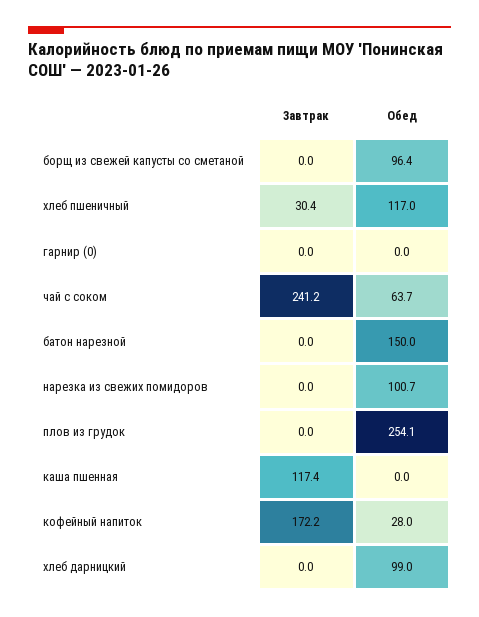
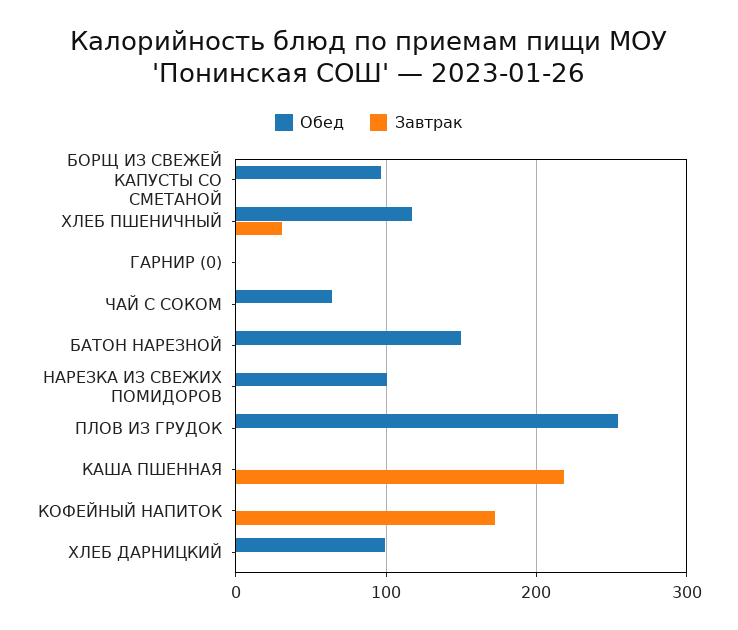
  {
    "Завтрак": {
      "борщ из свежей капусты со сметаной": 0,
      "хлеб пшеничный": 30.4,
      "гарнир (0)": 0,
-     "чай с соком": 241.2,
+     "чай с соком": 0,
      "батон нарезной": 0,
      "нарезка из свежих помидоров": 0,
      "плов из грудок": 0,
-     "каша пшенная": 117.4,
+     "каша пшенная": 220,
      "кофейный напиток": 172.2,
      "хлеб дарницкий": 0
    },
    "Обед": {
      "борщ из свежей капусты со сметаной": 96.4,
      "хлеб пшеничный": 117,
      "гарнир (0)": 0,
      "чай с соком": 63.7,
      "батон нарезной": 150,
      "нарезка из свежих помидоров": 100.7,
      "плов из грудок": 254.1,
      "каша пшенная": 0,
-     "кофейный напиток": 28,
+     "кофейный напиток": 0,
      "хлеб дарницкий": 99
    }
  }

